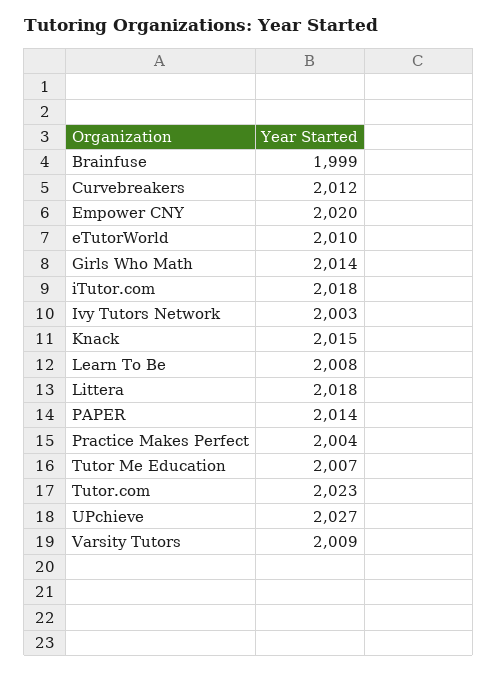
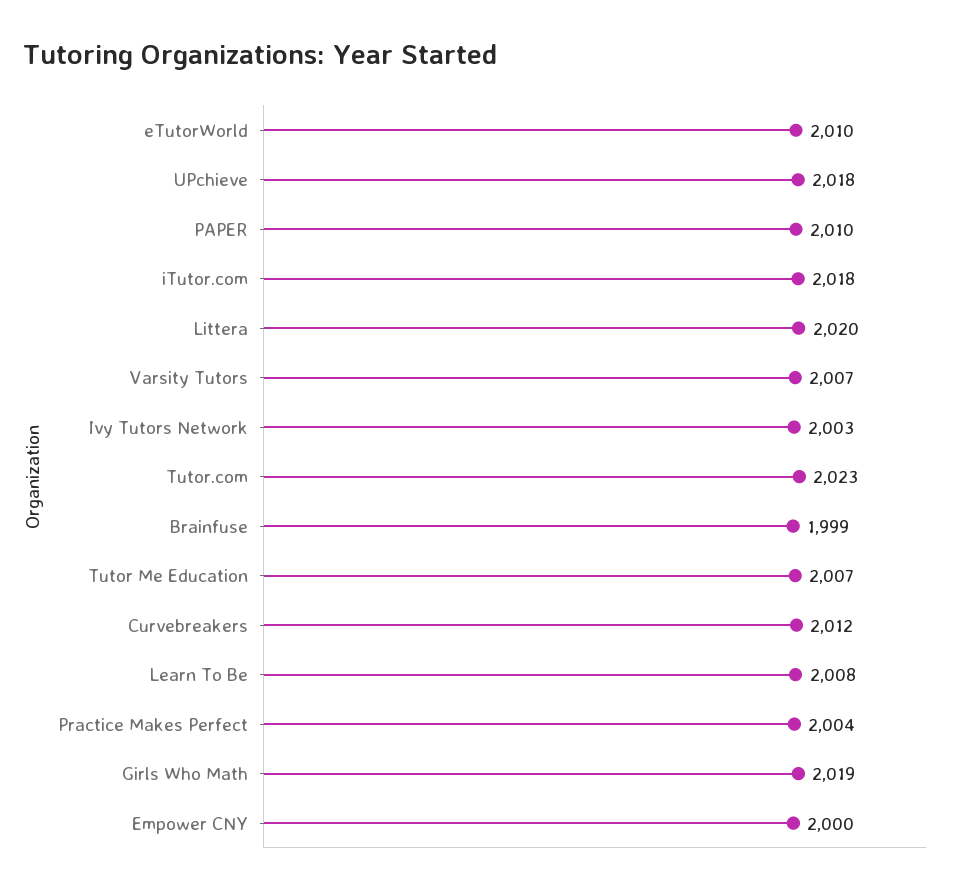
  {
    "Brainfuse": 1999,
    "Curvebreakers": 2012,
-   "Empower CNY": 2020,
+   "Empower CNY": 2000,
    "eTutorWorld": 2010,
-   "Girls Who Math": 2014,
+   "Girls Who Math": 2019,
    "iTutor.com": 2018,
    "Ivy Tutors Network": 2003,
-   "Knack": 2015,
    "Learn To Be": 2008,
-   "Littera": 2018,
+   "Littera": 2020,
-   "PAPER": 2014,
+   "PAPER": 2010,
    "Practice Makes Perfect": 2004,
    "Tutor Me Education": 2007,
    "Tutor.com": 2023,
-   "UPchieve": 2027,
+   "UPchieve": 2018,
-   "Varsity Tutors": 2009
+   "Varsity Tutors": 2007
  }

